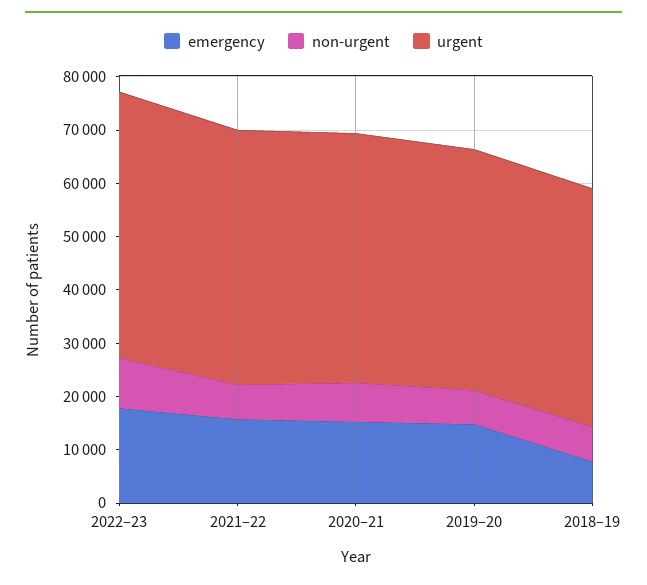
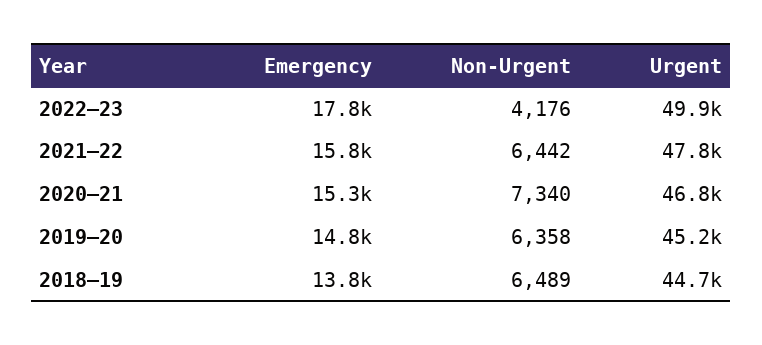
  {
    "emergency": {
      "2022–23": 17800,
      "2021–22": 15800,
      "2020–21": 15300,
      "2019–20": 14800,
-     "2018–19": 8000
+     "2018–19": 13800
    },
    "non-urgent": {
-     "2022–23": 10000,
+     "2022–23": 4176,
      "2021–22": 6442,
      "2020–21": 7340,
      "2019–20": 6358,
      "2018–19": 6489
    },
    "urgent": {
      "2022–23": 49900,
      "2021–22": 47800,
      "2020–21": 46800,
      "2019–20": 45200,
      "2018–19": 44700
    }
  }

